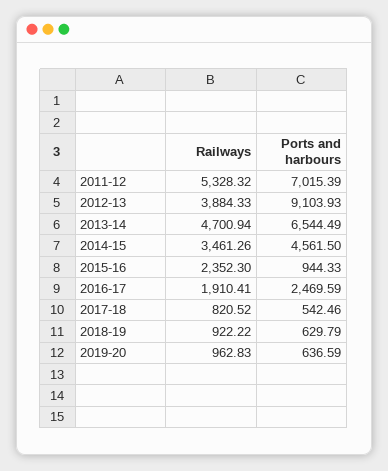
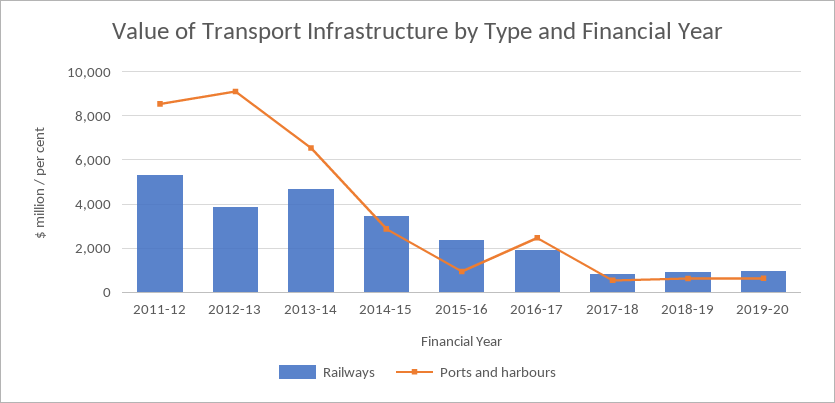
  {
    "Railways": {
      "2011-12": 5328.32,
      "2012-13": 3884.33,
      "2013-14": 4700.94,
      "2014-15": 3461.26,
      "2015-16": 2352.3,
      "2016-17": 1910.41,
      "2017-18": 820.52,
      "2018-19": 922.22,
      "2019-20": 962.83
    },
    "Ports and harbours": {
-     "2011-12": 7015.39,
+     "2011-12": 8500,
      "2012-13": 9103.93,
      "2013-14": 6544.49,
-     "2014-15": 4561.5,
+     "2014-15": 3000,
      "2015-16": 944.33,
      "2016-17": 2469.59,
      "2017-18": 542.46,
      "2018-19": 629.79,
      "2019-20": 636.59
    }
  }

